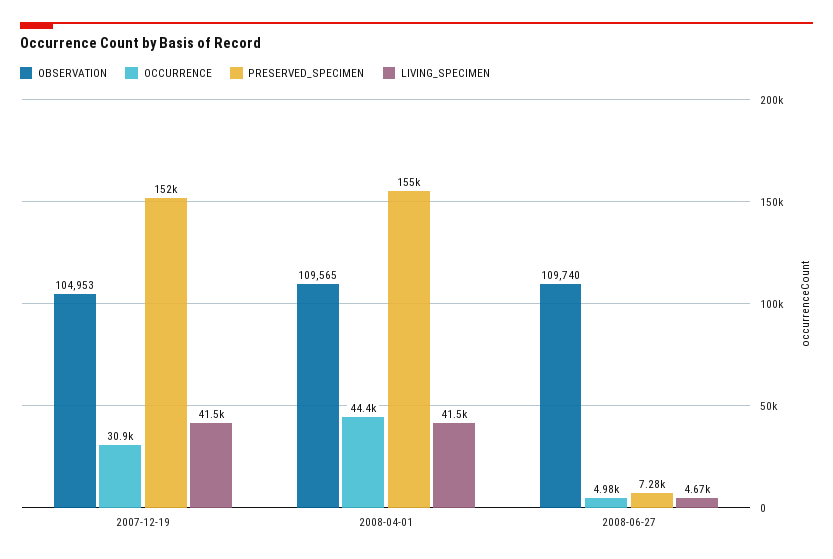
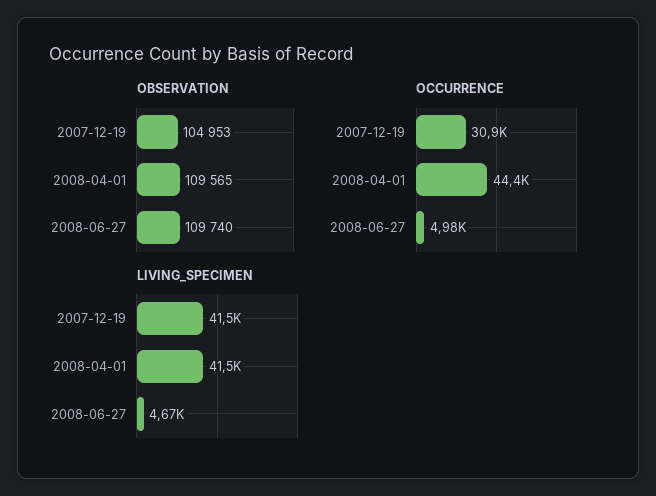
  {
    "OBSERVATION": {
      "2007-12-19": 104953,
      "2008-04-01": 109565,
      "2008-06-27": 109740
    },
    "OCCURRENCE": {
      "2007-12-19": 30900,
      "2008-04-01": 44400,
      "2008-06-27": 4980
    },
-   "PRESERVED_SPECIMEN": {
-     "2007-12-19": 152000,
-     "2008-04-01": 155000,
-     "2008-06-27": 7280
-   },
    "LIVING_SPECIMEN": {
      "2007-12-19": 41500,
      "2008-04-01": 41500,
      "2008-06-27": 4670
    }
  }

